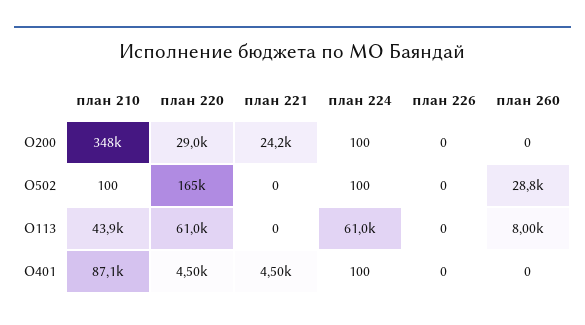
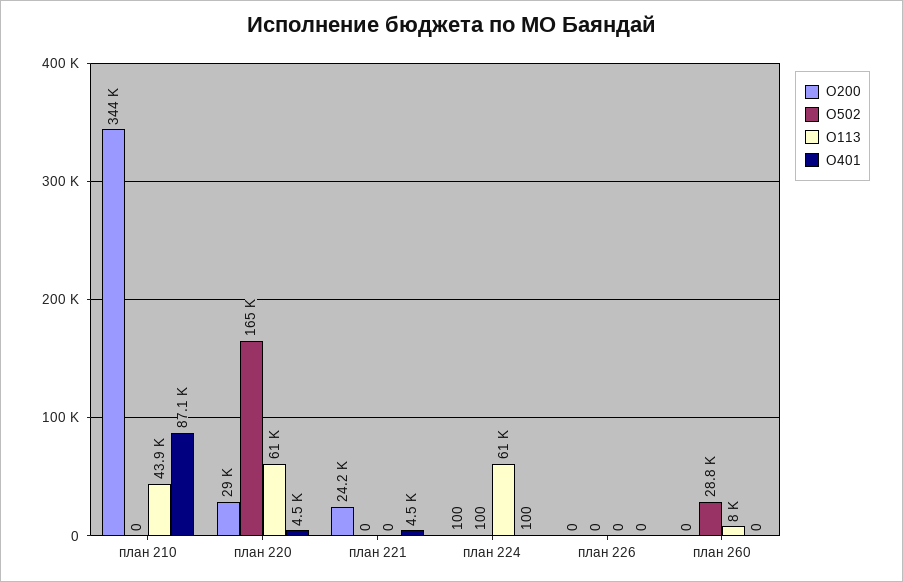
  {
    "О200": {
-     "план 210": 348000,
+     "план 210": 344000,
      "план 220": 29000,
      "план 221": 24200,
      "план 224": 100,
      "план 226": 0,
      "план 260": 0
    },
    "О502": {
-     "план 210": 100,
+     "план 210": 0,
      "план 220": 165000,
      "план 221": 0,
      "план 224": 100,
      "план 226": 0,
      "план 260": 28800
    },
    "О113": {
      "план 210": 43900,
      "план 220": 61000,
      "план 221": 0,
      "план 224": 61000,
      "план 226": 0,
      "план 260": 8000
    },
    "О401": {
      "план 210": 87100,
      "план 220": 4500,
      "план 221": 4500,
      "план 224": 100,
      "план 226": 0,
      "план 260": 0
    }
  }

